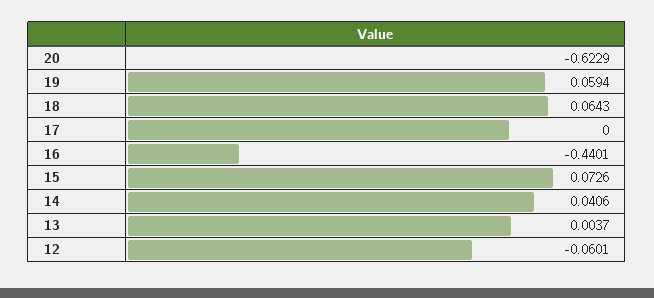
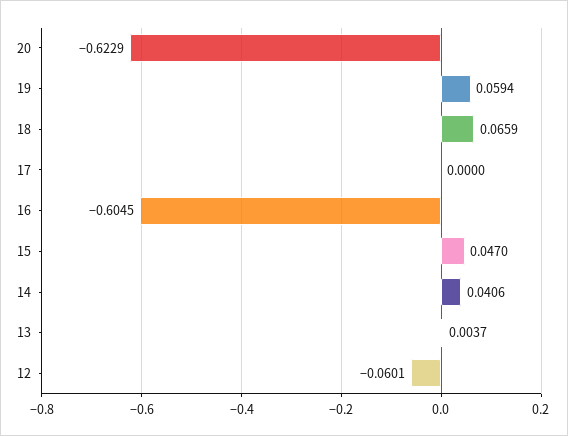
  {
    "20": -0.6229,
    "19": 0.0594,
-   "18": 0.0643,
+   "18": 0.0659,
    "17": 0,
-   "16": -0.4401,
+   "16": -0.6045,
-   "15": 0.0726,
+   "15": 0.047,
    "14": 0.0406,
    "13": 0.0037,
    "12": -0.0601
  }

